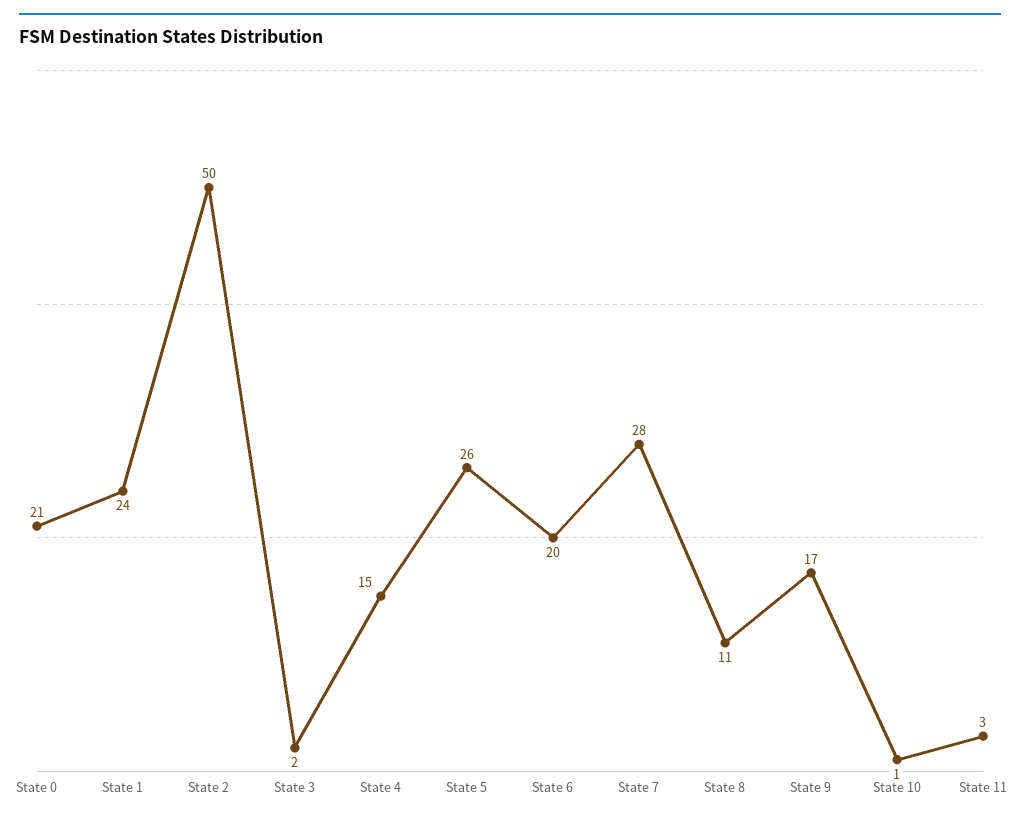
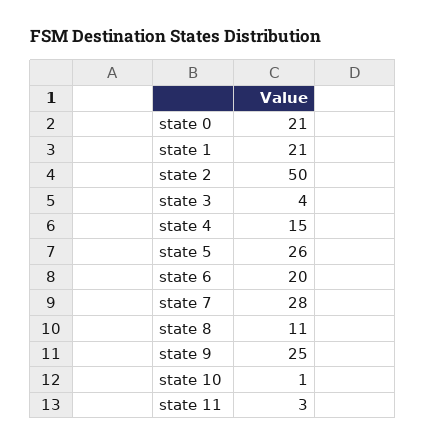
  {
    "State 0": 21,
-   "State 1": 24,
+   "State 1": 21,
    "State 2": 50,
-   "State 3": 2,
+   "State 3": 4,
    "State 4": 15,
    "State 5": 26,
    "State 6": 20,
    "State 7": 28,
    "State 8": 11,
-   "State 9": 17,
+   "State 9": 25,
    "State 10": 1,
    "State 11": 3
  }

